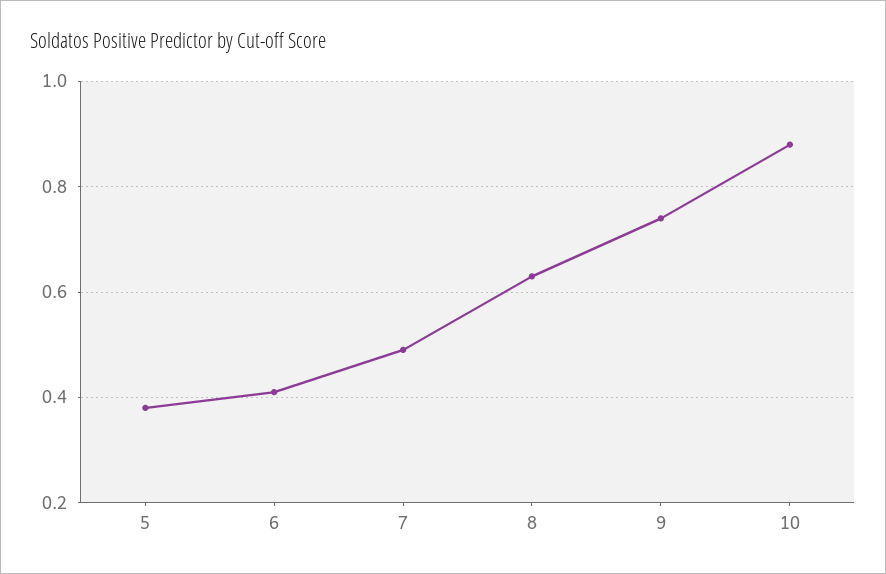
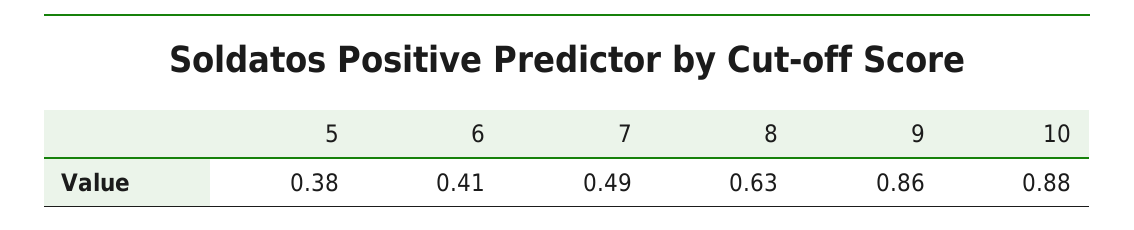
  {
    "5": 0.38,
    "6": 0.41,
    "7": 0.49,
    "8": 0.63,
-   "9": 0.75,
+   "9": 0.86,
    "10": 0.88
  }

